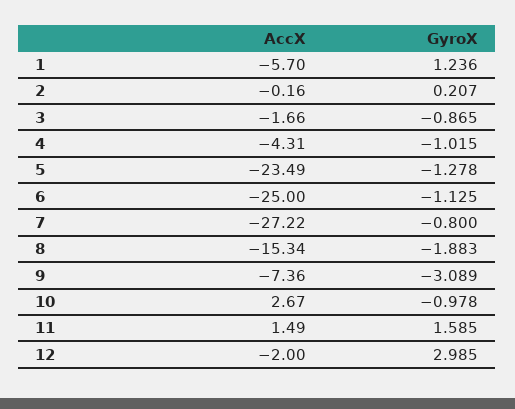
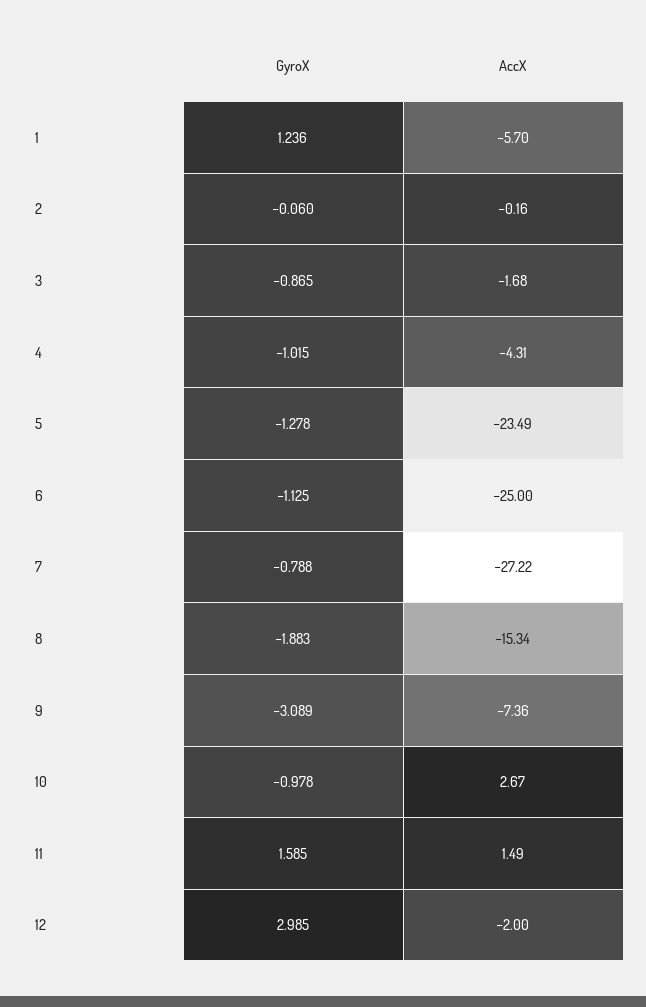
  {
    "AccX": {
      "1": -5.7,
      "2": -0.16,
-     "3": -1.66,
+     "3": -1.68,
      "4": -4.31,
      "5": -23.49,
      "6": -25,
      "7": -27.22,
      "8": -15.34,
      "9": -7.36,
      "10": 2.67,
      "11": 1.49,
      "12": -2
    },
    "GyroX": {
      "1": 1.236,
-     "2": 0.207,
+     "2": -0.06,
      "3": -0.865,
      "4": -1.015,
      "5": -1.278,
      "6": -1.125,
-     "7": -0.8,
+     "7": -0.788,
      "8": -1.883,
      "9": -3.089,
      "10": -0.978,
      "11": 1.585,
      "12": 2.985
    }
  }

